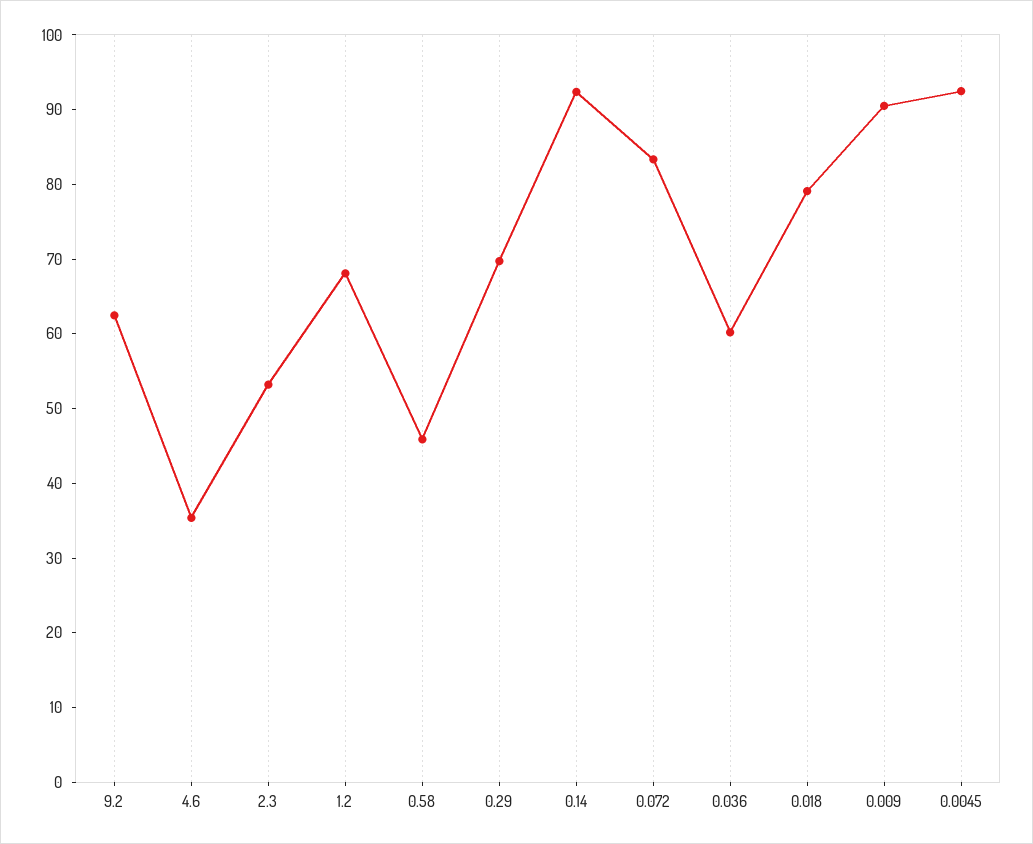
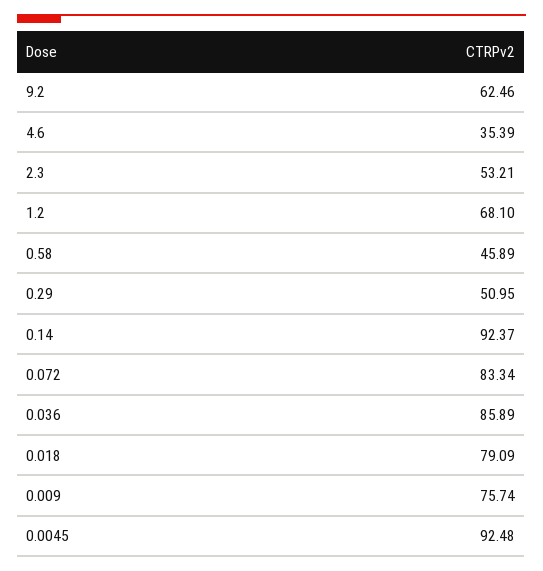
  {
    "9.2": 62.46,
    "4.6": 35.39,
    "2.3": 53.21,
    "1.2": 68.1,
    "0.58": 45.89,
-   "0.29": 70,
+   "0.29": 50.95,
    "0.14": 92.37,
    "0.072": 83.34,
-   "0.036": 60,
+   "0.036": 85.89,
    "0.018": 79.09,
-   "0.009": 90,
+   "0.009": 75.74,
    "0.0045": 92.48
  }

